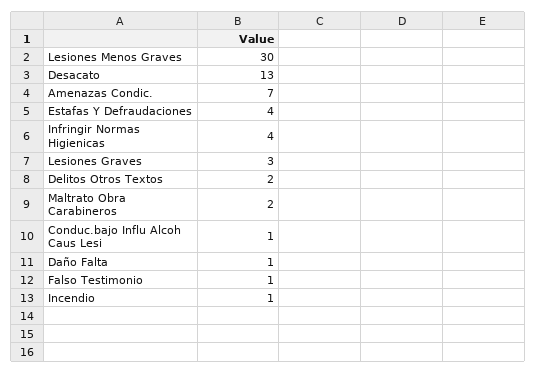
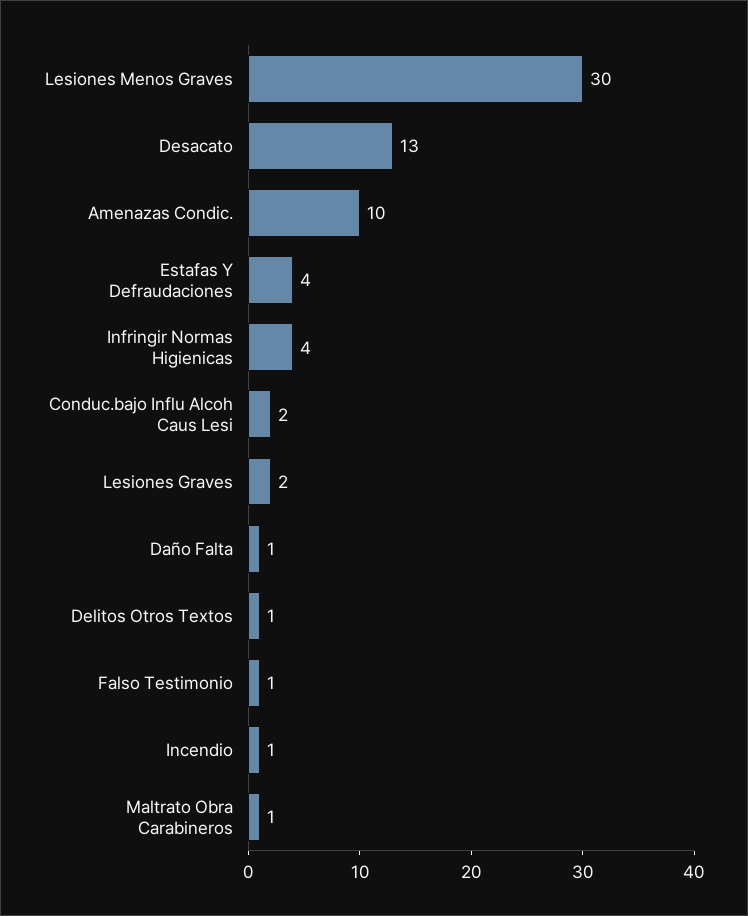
  {
    "Lesiones Menos Graves": 30,
    "Desacato": 13,
-   "Amenazas Condic.": 7,
+   "Amenazas Condic.": 10,
    "Estafas Y Defraudaciones": 4,
    "Infringir Normas Higienicas": 4,
-   "Lesiones Graves": 3,
+   "Lesiones Graves": 2,
-   "Delitos Otros Textos": 2,
+   "Delitos Otros Textos": 1,
-   "Maltrato Obra Carabineros": 2,
+   "Maltrato Obra Carabineros": 1,
-   "Conduc.bajo Influ Alcoh Caus Lesi": 1,
+   "Conduc.bajo Influ Alcoh Caus Lesi": 2,
    "Daño Falta": 1,
    "Falso Testimonio": 1,
    "Incendio": 1
  }

